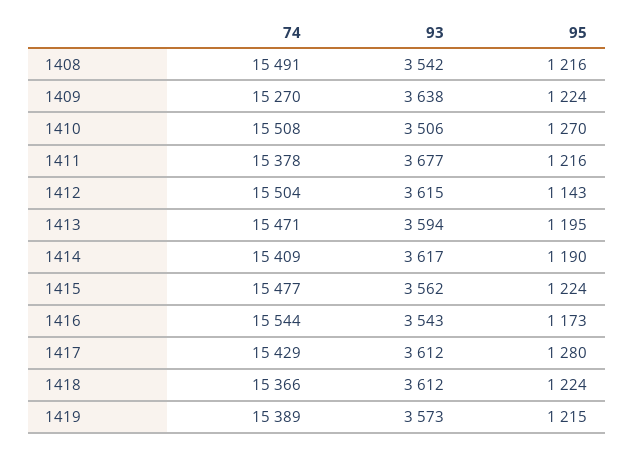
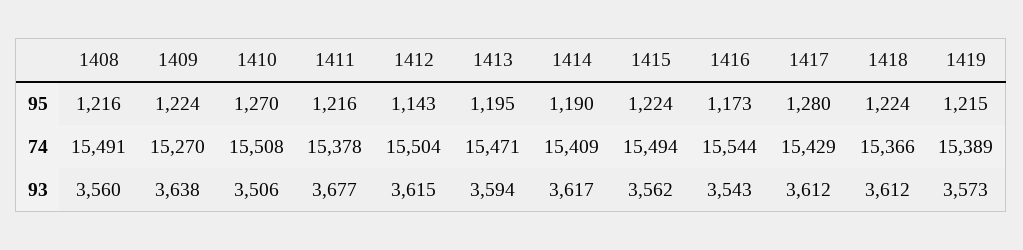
  {
    "74": {
      "1408": 15491,
      "1409": 15270,
      "1410": 15508,
      "1411": 15378,
      "1412": 15504,
      "1413": 15471,
      "1414": 15409,
-     "1415": 15477,
+     "1415": 15494,
      "1416": 15544,
      "1417": 15429,
      "1418": 15366,
      "1419": 15389
    },
    "93": {
-     "1408": 3542,
+     "1408": 3560,
      "1409": 3638,
      "1410": 3506,
      "1411": 3677,
      "1412": 3615,
      "1413": 3594,
      "1414": 3617,
      "1415": 3562,
      "1416": 3543,
      "1417": 3612,
      "1418": 3612,
      "1419": 3573
    },
    "95": {
      "1408": 1216,
      "1409": 1224,
      "1410": 1270,
      "1411": 1216,
      "1412": 1143,
      "1413": 1195,
      "1414": 1190,
      "1415": 1224,
      "1416": 1173,
      "1417": 1280,
      "1418": 1224,
      "1419": 1215
    }
  }

